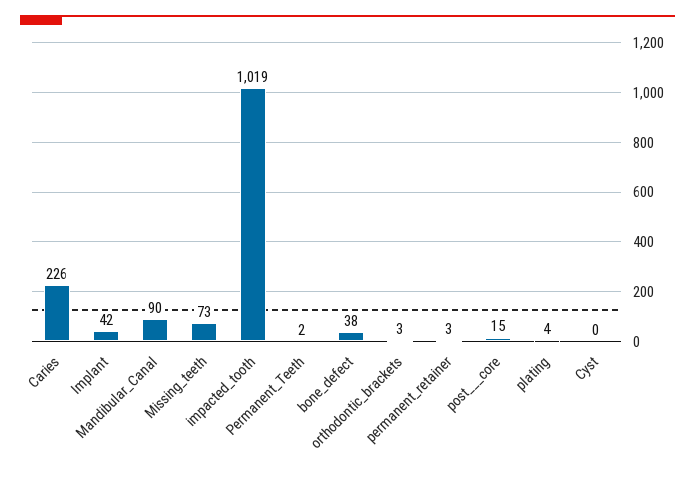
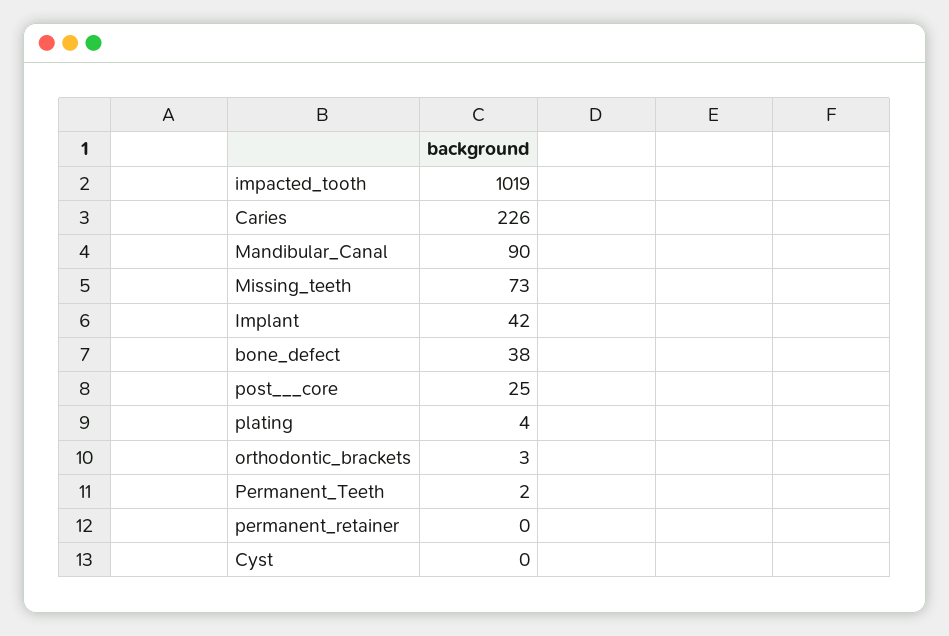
  {
    "Caries": 226,
    "Implant": 42,
    "Mandibular_Canal": 90,
    "Missing_teeth": 73,
    "impacted_tooth": 1019,
    "Permanent_Teeth": 2,
    "bone_defect": 38,
    "orthodontic_brackets": 3,
-   "permanent_retainer": 3,
+   "permanent_retainer": 0,
-   "post___core": 15,
+   "post___core": 25,
    "plating": 4,
    "Cyst": 0
  }

